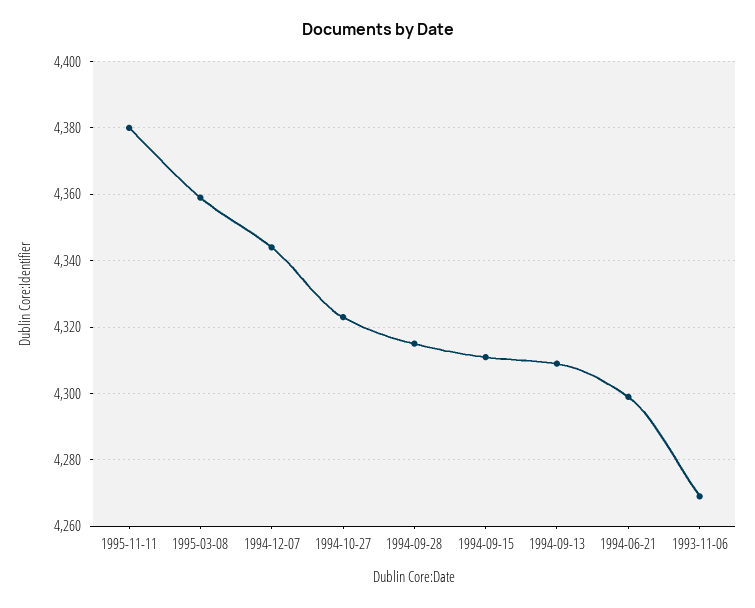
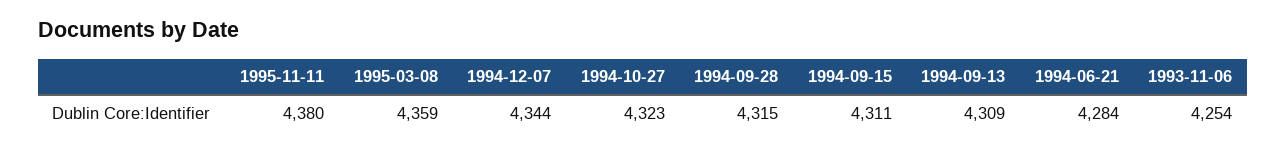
  {
    "1995-11-11": 4380,
    "1995-03-08": 4359,
    "1994-12-07": 4344,
    "1994-10-27": 4323,
    "1994-09-28": 4315,
    "1994-09-15": 4311,
    "1994-09-13": 4309,
-   "1994-06-21": 4300,
+   "1994-06-21": 4284,
-   "1993-11-06": 4270
+   "1993-11-06": 4254
  }

